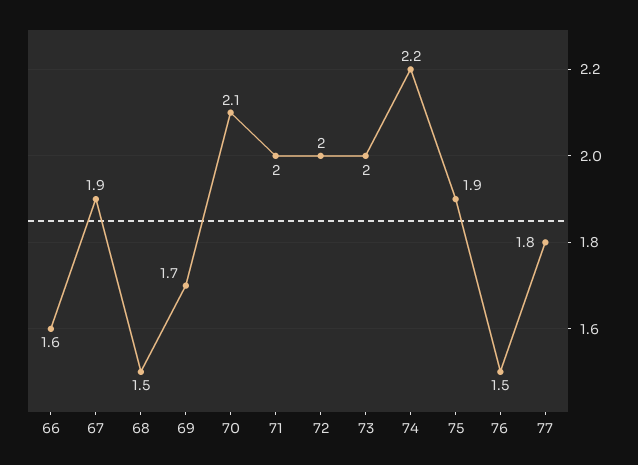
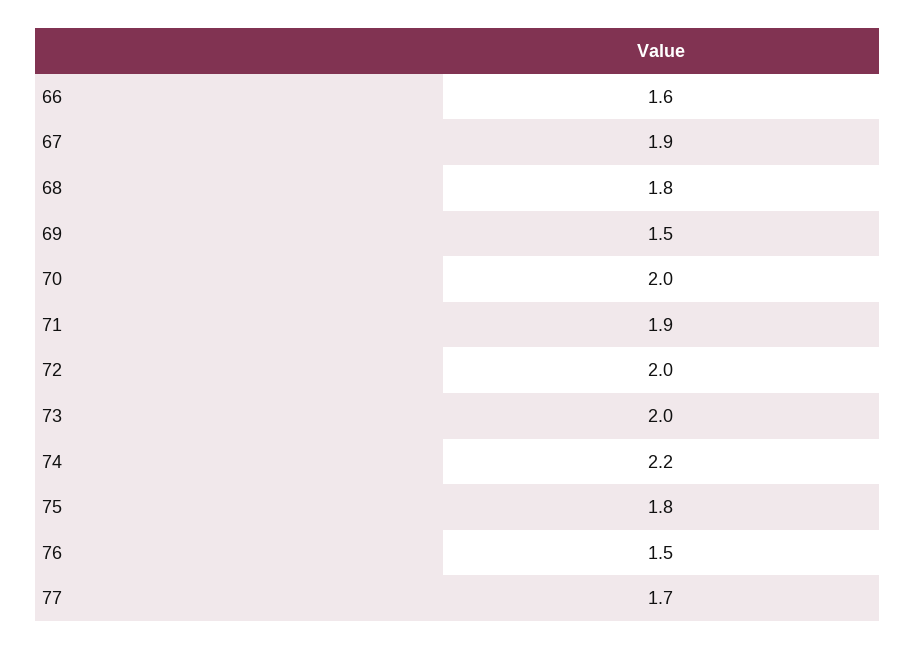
  {
    "66": 1.6,
    "67": 1.9,
-   "68": 1.5,
+   "68": 1.8,
-   "69": 1.7,
+   "69": 1.5,
-   "70": 2.1,
+   "70": 2,
-   "71": 2,
+   "71": 1.9,
    "72": 2,
    "73": 2,
    "74": 2.2,
-   "75": 1.9,
+   "75": 1.8,
    "76": 1.5,
-   "77": 1.8
+   "77": 1.7
  }

